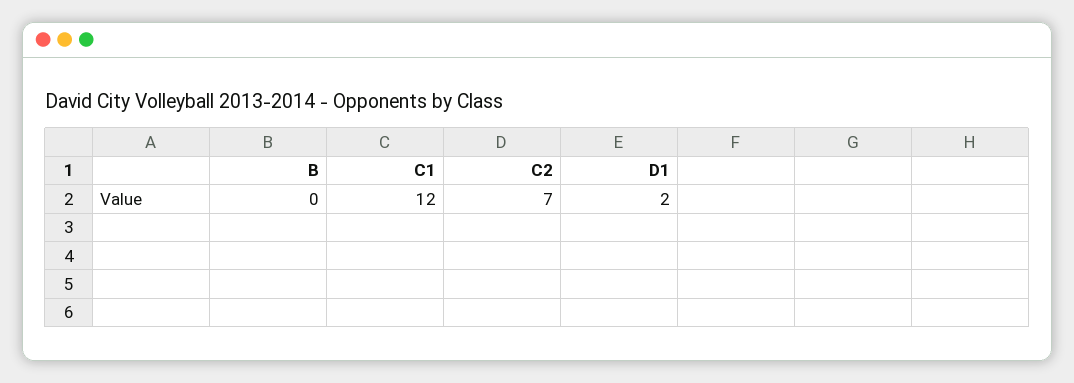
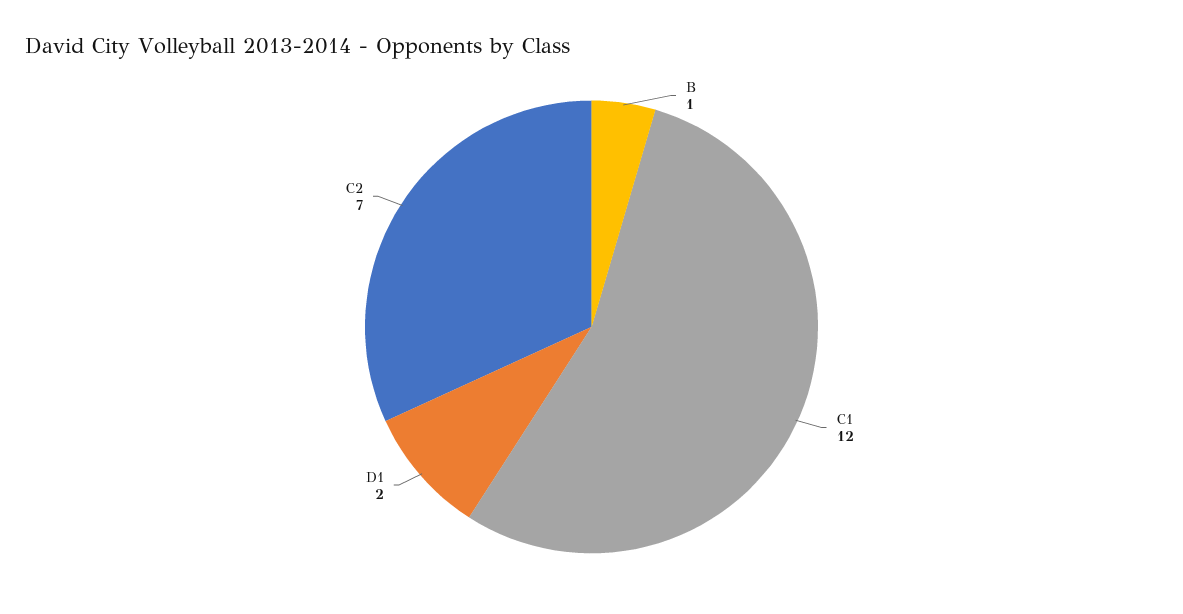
  {
-   "B": 0,
+   "B": 1,
    "C1": 12,
    "C2": 7,
    "D1": 2
  }

